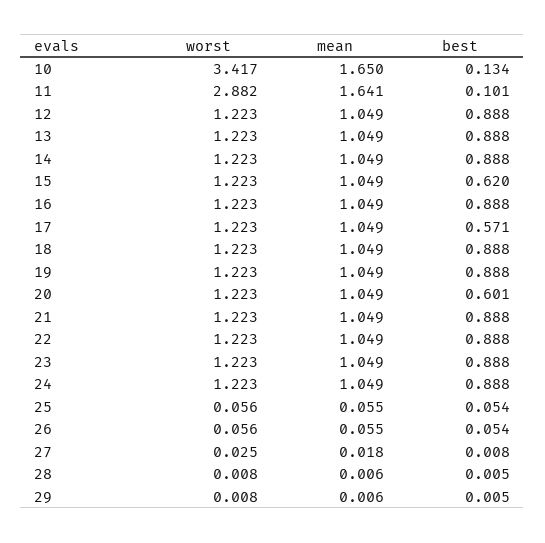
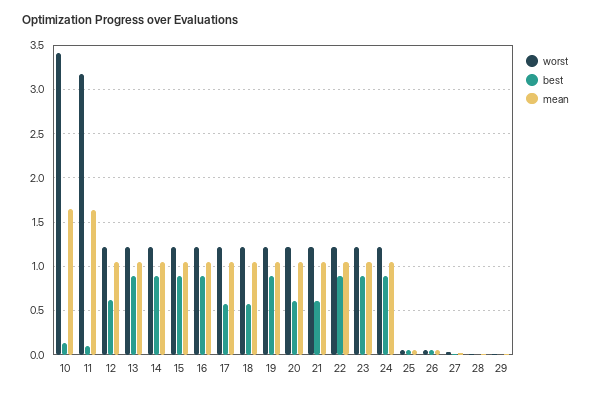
  {
    "worst": {
      "10": 3.417,
-     "11": 2.882,
+     "11": 3.2,
      "12": 1.223,
      "13": 1.223,
      "14": 1.223,
      "15": 1.223,
      "16": 1.223,
      "17": 1.223,
      "18": 1.223,
      "19": 1.223,
      "20": 1.223,
      "21": 1.223,
      "22": 1.223,
      "23": 1.223,
      "24": 1.223,
      "25": 0.056,
      "26": 0.056,
      "27": 0.025,
      "28": 0.008,
      "29": 0.008
    },
    "mean": {
      "10": 1.65,
      "11": 1.641,
      "12": 1.049,
      "13": 1.049,
      "14": 1.049,
      "15": 1.049,
      "16": 1.049,
      "17": 1.049,
      "18": 1.049,
      "19": 1.049,
      "20": 1.049,
      "21": 1.049,
      "22": 1.049,
      "23": 1.049,
      "24": 1.049,
      "25": 0.055,
      "26": 0.055,
      "27": 0.018,
      "28": 0.006,
      "29": 0.006
    },
    "best": {
      "10": 0.134,
      "11": 0.101,
-     "12": 0.888,
+     "12": 0.6,
      "13": 0.888,
      "14": 0.888,
-     "15": 0.62,
+     "15": 0.9,
      "16": 0.888,
      "17": 0.571,
-     "18": 0.888,
+     "18": 0.6,
      "19": 0.888,
      "20": 0.601,
-     "21": 0.888,
+     "21": 0.6,
      "22": 0.888,
      "23": 0.888,
      "24": 0.888,
      "25": 0.054,
      "26": 0.054,
      "27": 0.008,
      "28": 0.005,
      "29": 0.005
    }
  }

